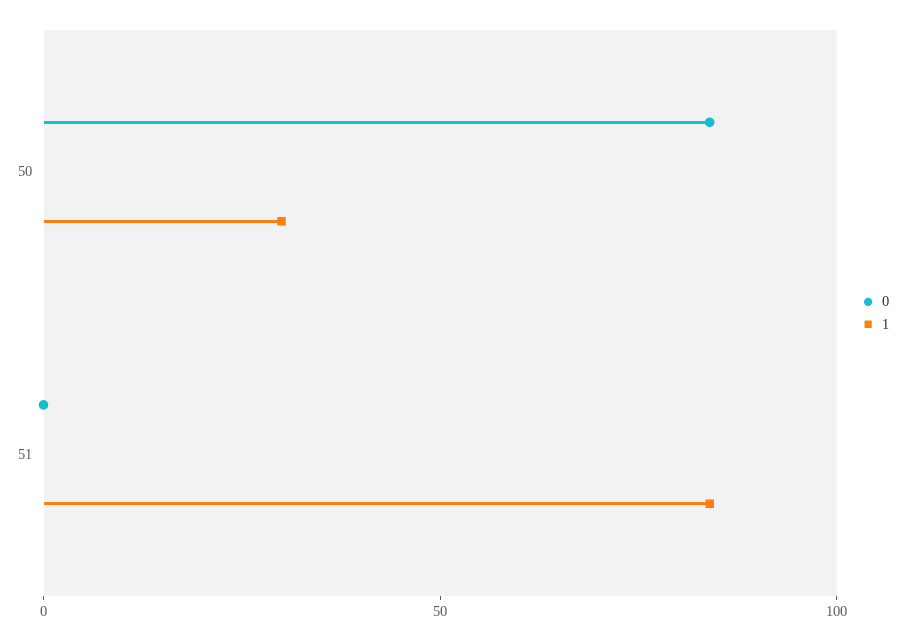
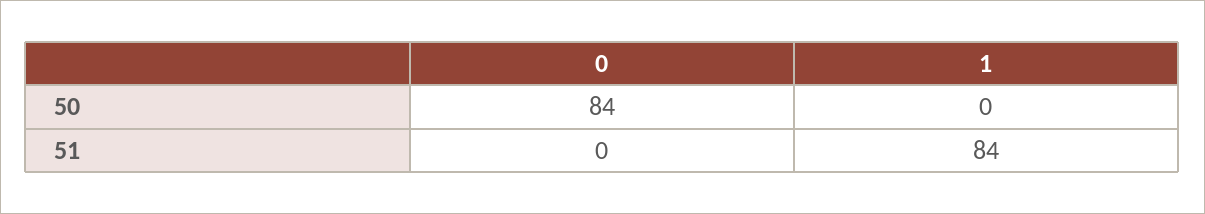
  {
    "0": {
      "50": 84,
      "51": 0
    },
    "1": {
-     "50": 30,
+     "50": 0,
      "51": 84
    }
  }

